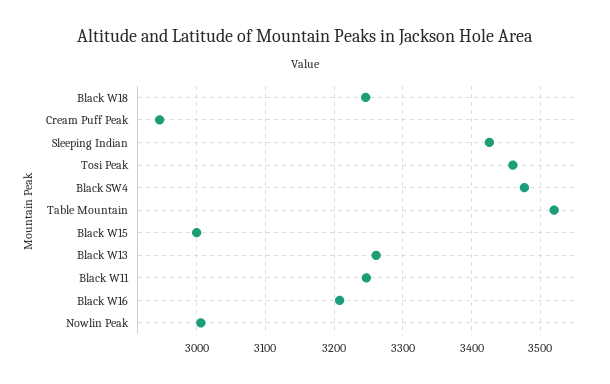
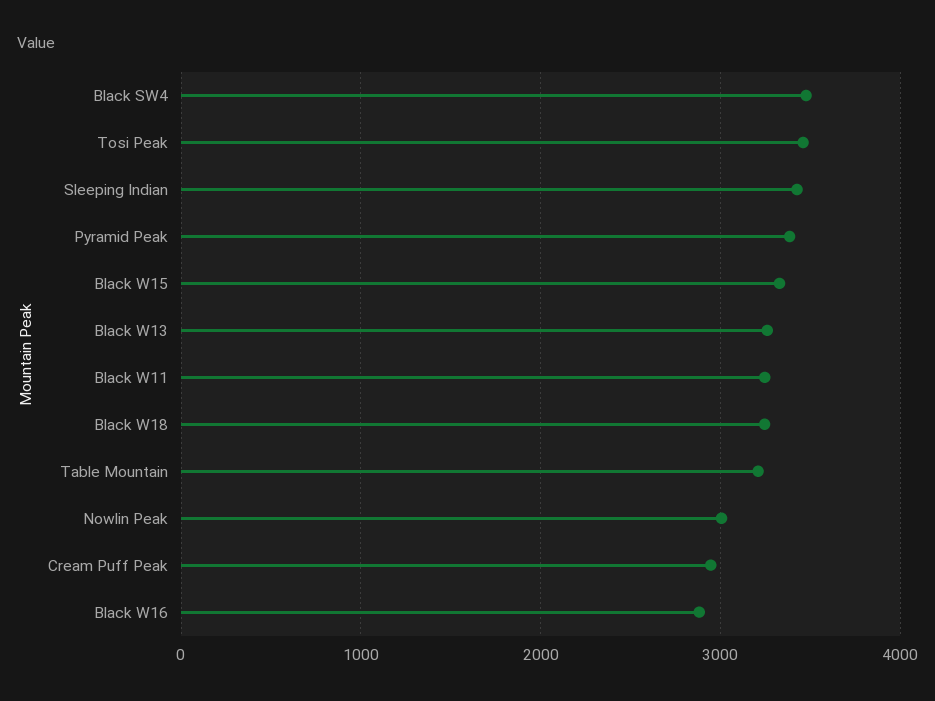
  {
    "Black W18": 3250,
    "Cream Puff Peak": 2950,
    "Sleeping Indian": 3430,
    "Tosi Peak": 3460,
    "Black SW4": 3480,
-   "Table Mountain": 3520,
+   "Table Mountain": 3200,
-   "Black W15": 3000,
+   "Black W15": 3300,
    "Black W13": 3260,
    "Black W11": 3250,
-   "Black W16": 3210,
+   "Black W16": 2900,
-   "Nowlin Peak": 3010
+   "Nowlin Peak": 3010,
+   "Pyramid Peak": 3400
  }

